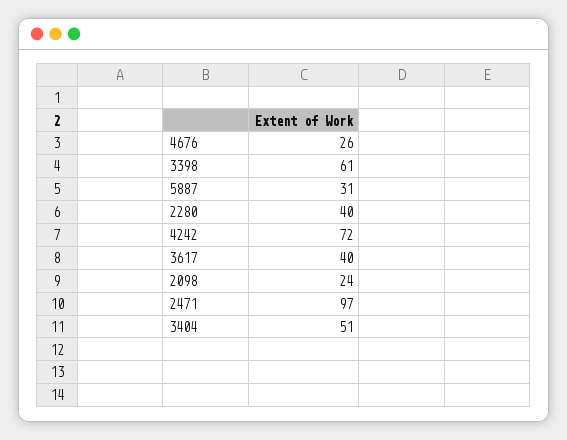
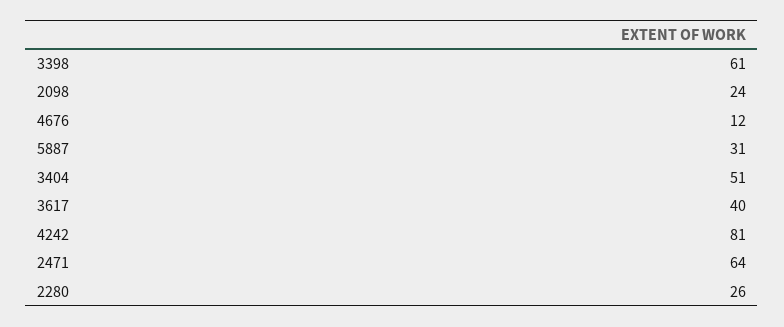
  {
-   "4676": 26,
+   "4676": 12,
    "3398": 61,
    "5887": 31,
-   "2280": 40,
+   "2280": 26,
-   "4242": 72,
+   "4242": 81,
    "3617": 40,
    "2098": 24,
-   "2471": 97,
+   "2471": 64,
    "3404": 51
  }

